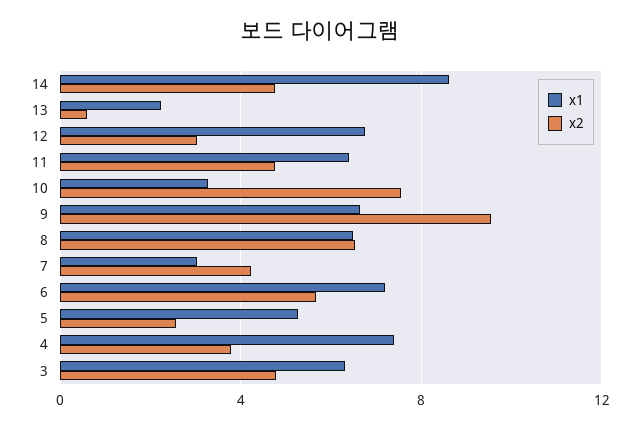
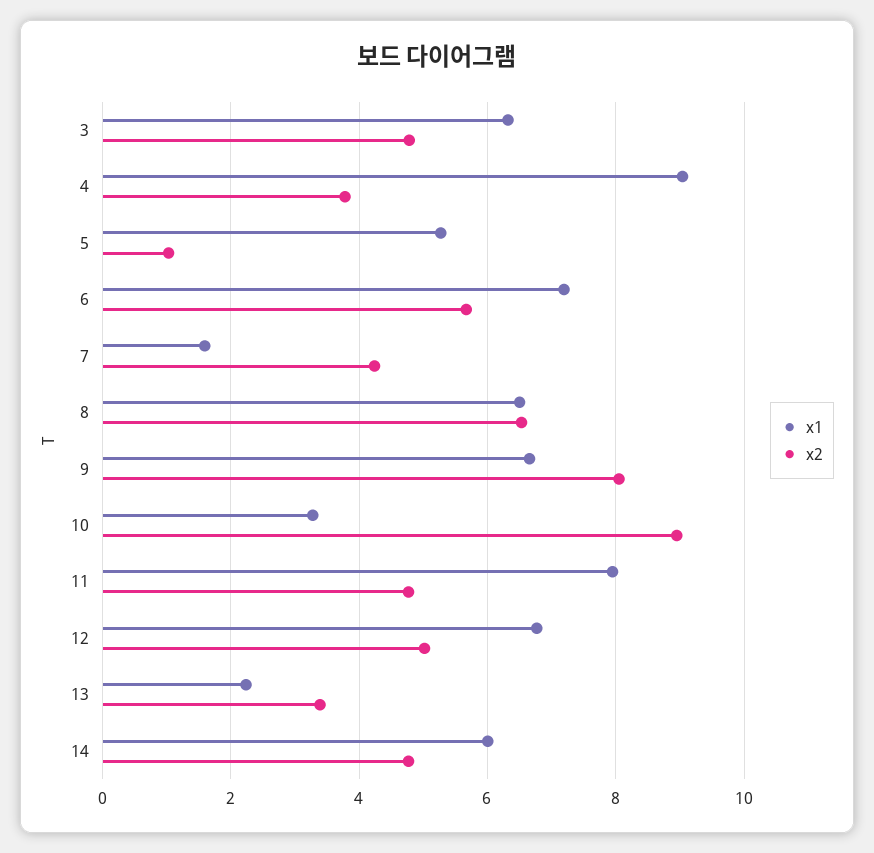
  {
    "x1": {
-     "14": 8.5,
+     "14": 6,
      "13": 2.2,
      "12": 6.8,
-     "11": 6.5,
+     "11": 8,
      "10": 3.2,
      "9": 6.6,
      "8": 6.6,
-     "7": 3,
+     "7": 1.6,
      "6": 7.2,
      "5": 5.2,
-     "4": 7.5,
+     "4": 9,
      "3": 6.4
    },
    "x2": {
      "14": 4.8,
-     "13": 0.5,
+     "13": 3.4,
-     "12": 3,
+     "12": 5,
      "11": 4.8,
-     "10": 7.5,
+     "10": 9,
-     "9": 9.5,
+     "9": 8,
      "8": 6.6,
      "7": 4.2,
      "6": 5.6,
-     "5": 2.5,
+     "5": 1,
      "4": 3.8,
      "3": 4.8
    }
  }

